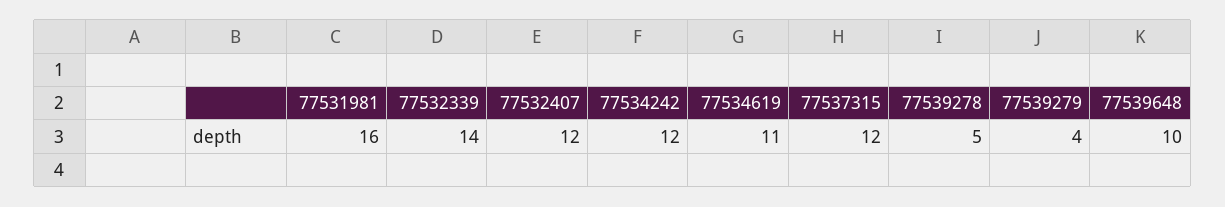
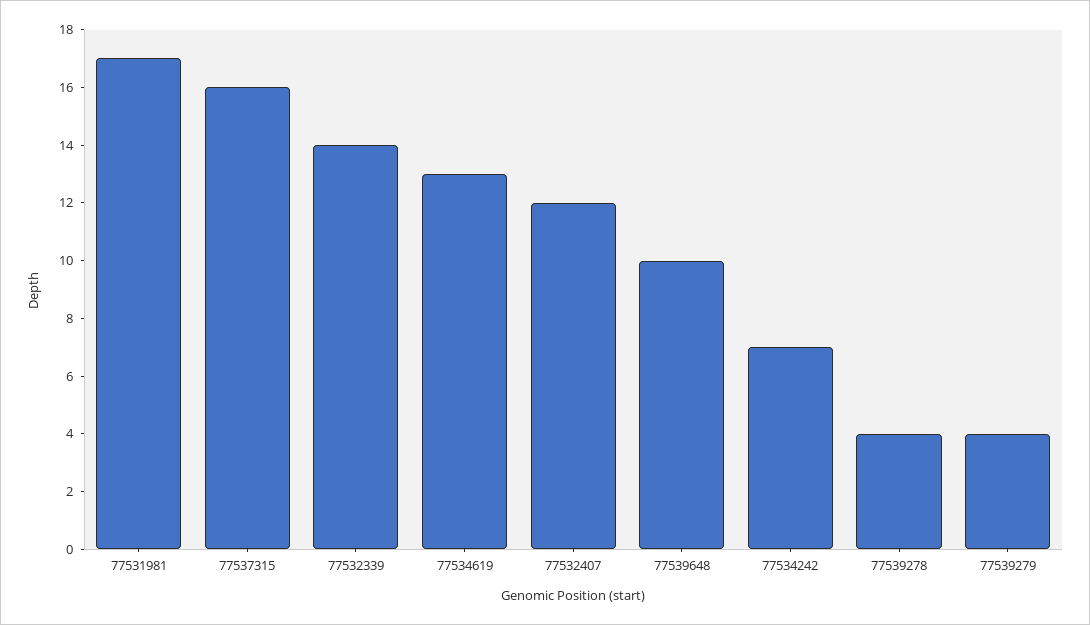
  {
-   "77531981": 16,
+   "77531981": 17,
    "77532339": 14,
    "77532407": 12,
-   "77534242": 12,
+   "77534242": 7,
-   "77534619": 11,
+   "77534619": 13,
-   "77537315": 12,
+   "77537315": 16,
-   "77539278": 5,
+   "77539278": 4,
    "77539279": 4,
    "77539648": 10
  }

